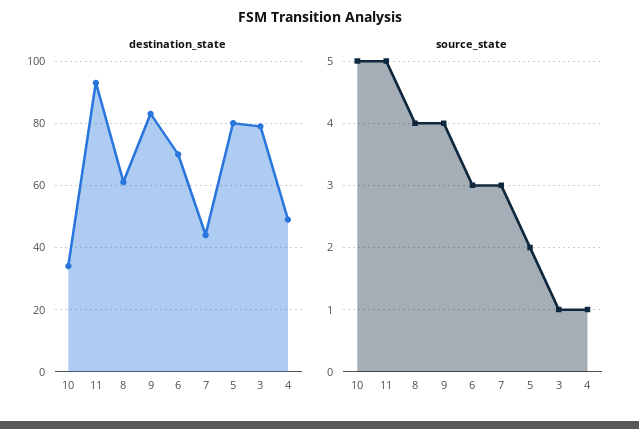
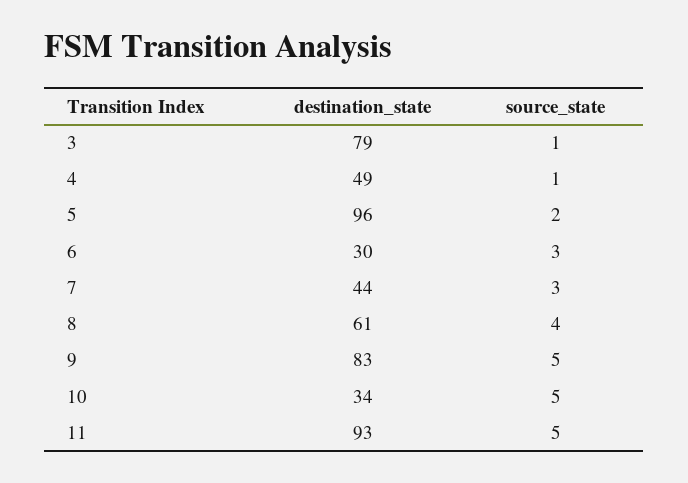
  {
    "destination_state": {
      "10": 34,
      "11": 93,
      "8": 61,
      "9": 83,
-     "6": 70,
+     "6": 30,
      "7": 44,
-     "5": 80,
+     "5": 96,
      "3": 79,
      "4": 49
    },
    "source_state": {
      "10": 5,
      "11": 5,
      "8": 4,
-     "9": 4,
+     "9": 5,
      "6": 3,
      "7": 3,
      "5": 2,
      "3": 1,
      "4": 1
    }
  }

